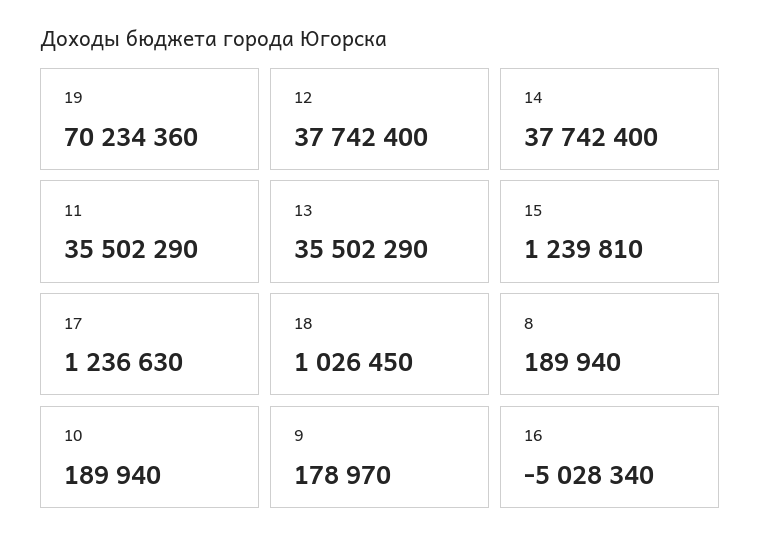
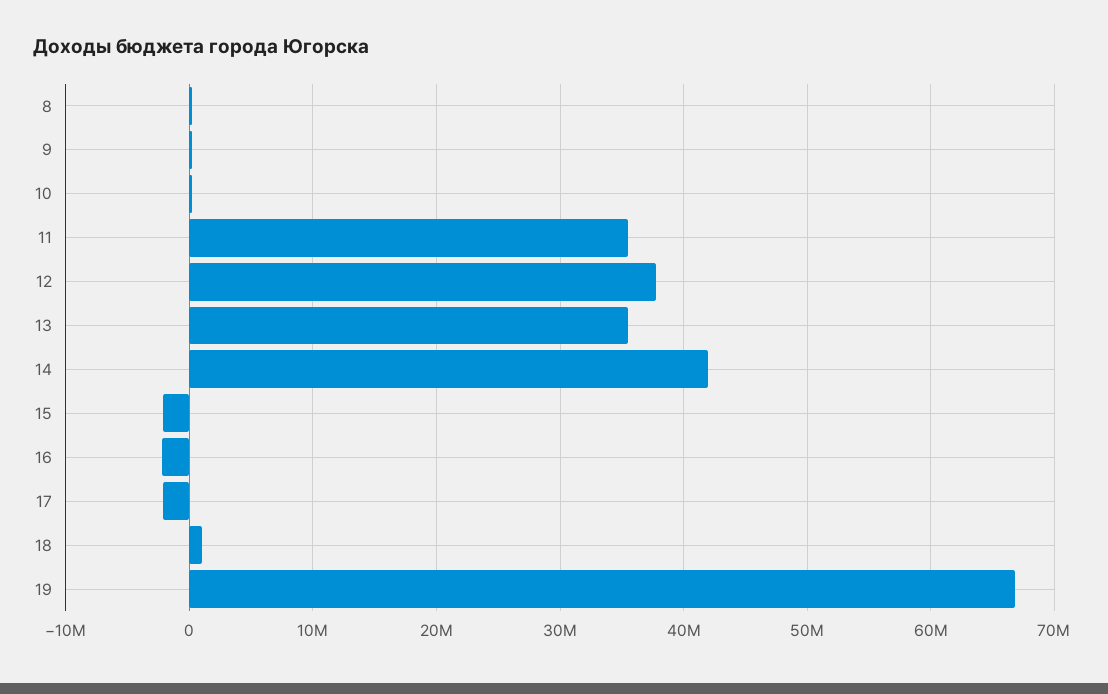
  {
-   "19": 70234360,
+   "19": 67000000,
    "12": 37742400,
-   "14": 37742400,
+   "14": 42000000,
    "11": 35502290,
    "13": 35502290,
-   "15": 1239810,
+   "15": -2000000,
-   "17": 1236630,
+   "17": -2000000,
    "18": 1026450,
    "8": 189940,
    "10": 189940,
    "9": 178970,
-   "16": -5028340
+   "16": -2000000
  }

